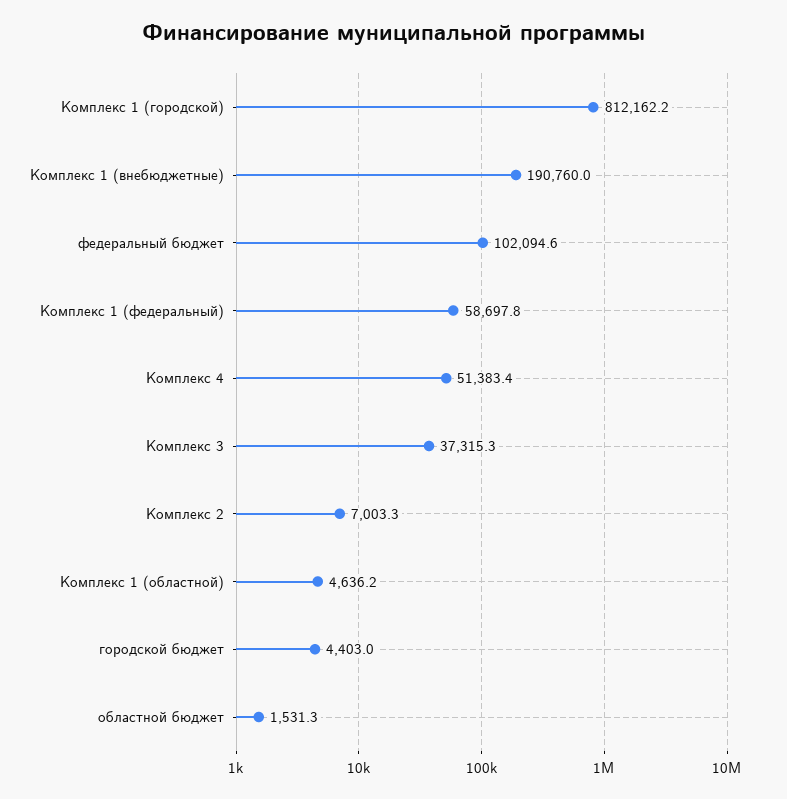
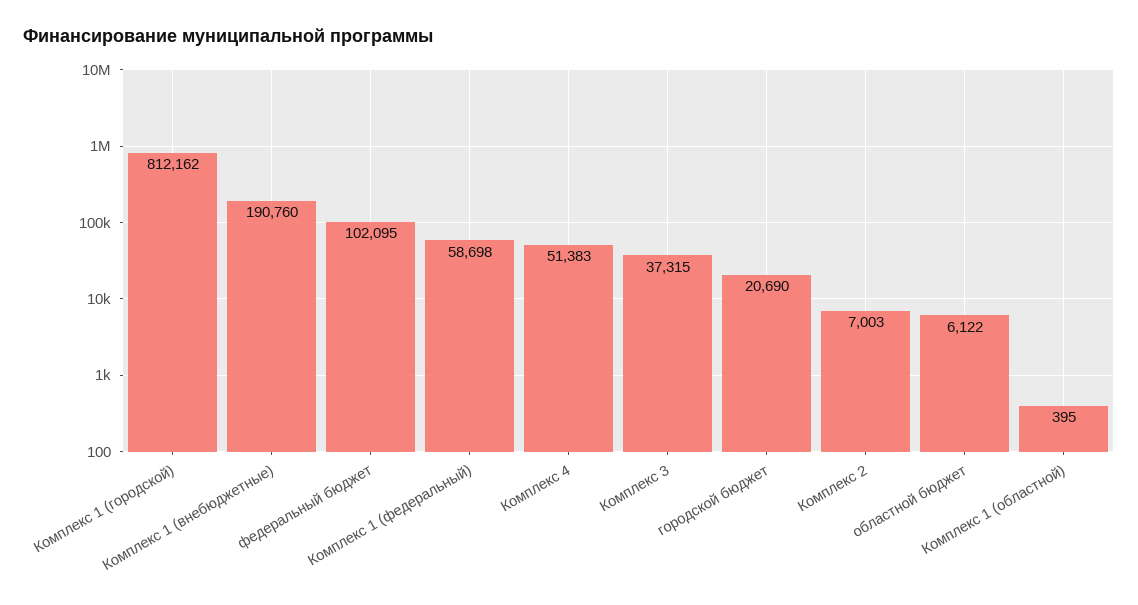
  {
    "Комплекс 1 (городской)": 812162.2,
    "Комплекс 1 (внебюджетные)": 190760,
    "федеральный бюджет": 102094.6,
    "Комплекс 1 (федеральный)": 58697.8,
    "Комплекс 4": 51383.4,
    "Комплекс 3": 37315.3,
    "Комплекс 2": 7003.3,
-   "Комплекс 1 (областной)": 4636.2,
+   "Комплекс 1 (областной)": 395,
-   "городской бюджет": 4403,
+   "городской бюджет": 20690,
-   "областной бюджет": 1531.3
+   "областной бюджет": 6122
  }

